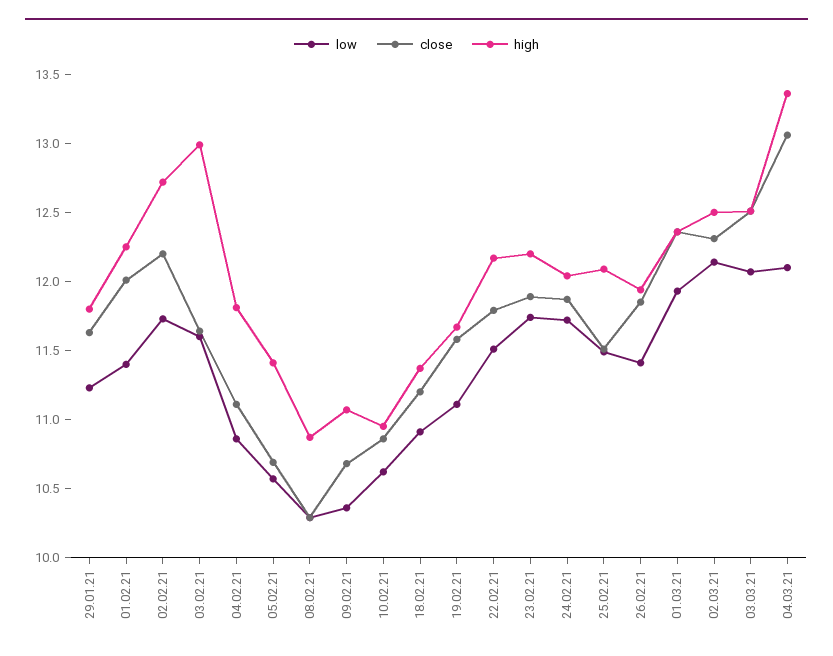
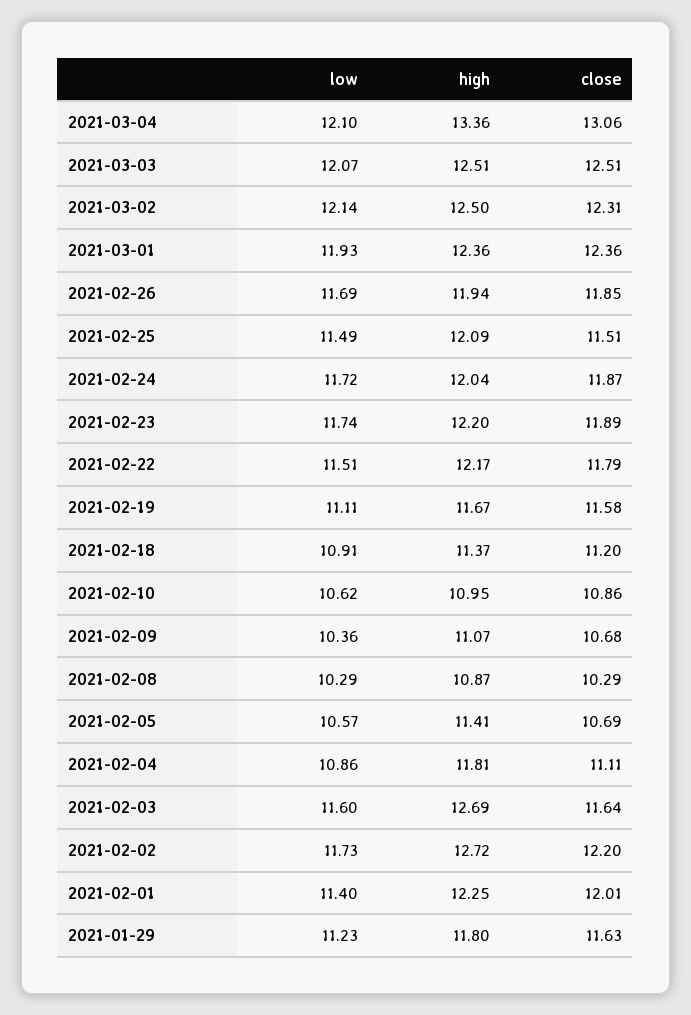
  {
    "low": {
      "29.01.21": 11.23,
      "01.02.21": 11.4,
      "02.02.21": 11.73,
      "03.02.21": 11.6,
      "04.02.21": 10.86,
      "05.02.21": 10.57,
      "08.02.21": 10.29,
      "09.02.21": 10.36,
      "10.02.21": 10.62,
      "18.02.21": 10.91,
      "19.02.21": 11.11,
      "22.02.21": 11.51,
      "23.02.21": 11.74,
      "24.02.21": 11.72,
      "25.02.21": 11.49,
-     "26.02.21": 11.4,
+     "26.02.21": 11.69,
      "01.03.21": 11.93,
      "02.03.21": 12.14,
      "03.03.21": 12.07,
      "04.03.21": 12.1
    },
    "close": {
      "29.01.21": 11.63,
      "01.02.21": 12.01,
      "02.02.21": 12.2,
      "03.02.21": 11.64,
      "04.02.21": 11.11,
      "05.02.21": 10.69,
      "08.02.21": 10.29,
      "09.02.21": 10.68,
      "10.02.21": 10.86,
      "18.02.21": 11.2,
      "19.02.21": 11.58,
      "22.02.21": 11.79,
      "23.02.21": 11.89,
      "24.02.21": 11.87,
      "25.02.21": 11.51,
      "26.02.21": 11.85,
      "01.03.21": 12.36,
      "02.03.21": 12.31,
      "03.03.21": 12.51,
      "04.03.21": 13.06
    },
    "high": {
      "29.01.21": 11.8,
      "01.02.21": 12.25,
      "02.02.21": 12.72,
-     "03.02.21": 13,
+     "03.02.21": 12.69,
      "04.02.21": 11.81,
      "05.02.21": 11.41,
      "08.02.21": 10.87,
      "09.02.21": 11.07,
      "10.02.21": 10.95,
      "18.02.21": 11.37,
      "19.02.21": 11.67,
      "22.02.21": 12.17,
      "23.02.21": 12.2,
      "24.02.21": 12.04,
      "25.02.21": 12.09,
      "26.02.21": 11.94,
      "01.03.21": 12.36,
      "02.03.21": 12.5,
      "03.03.21": 12.51,
      "04.03.21": 13.36
    }
  }

